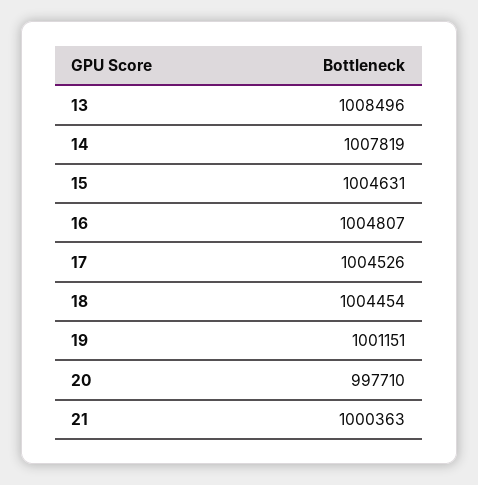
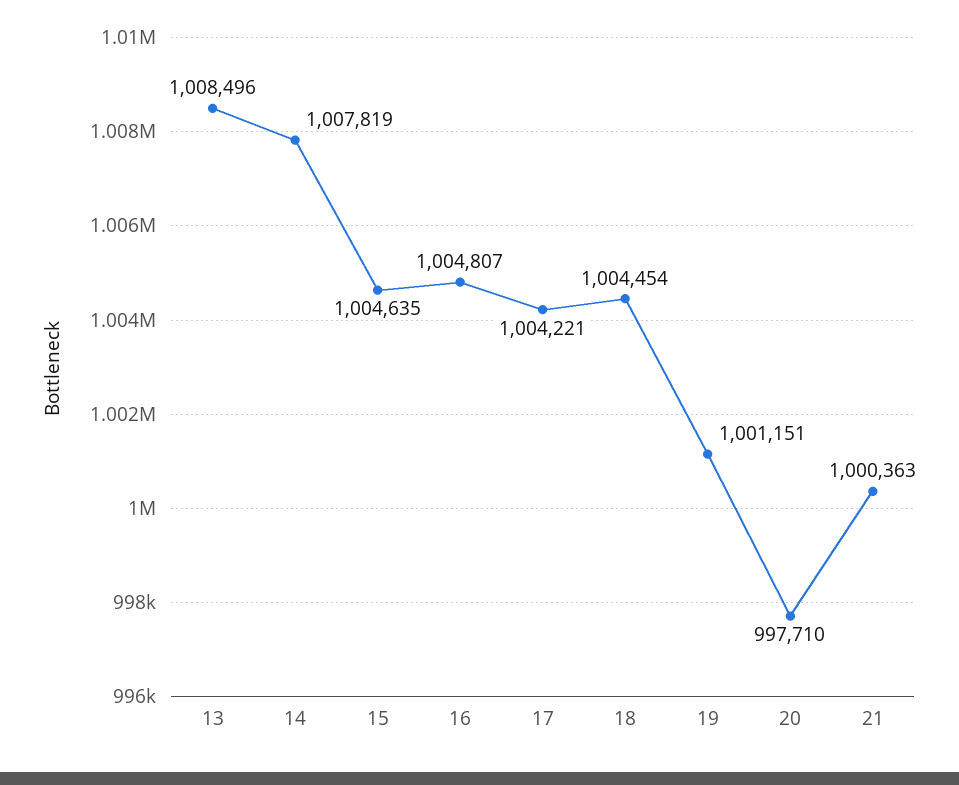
  {
    "13": 1008496,
    "14": 1007819,
-   "15": 1004631,
+   "15": 1004635,
    "16": 1004807,
-   "17": 1004526,
+   "17": 1004221,
    "18": 1004454,
    "19": 1001151,
    "20": 997710,
    "21": 1000363
  }

